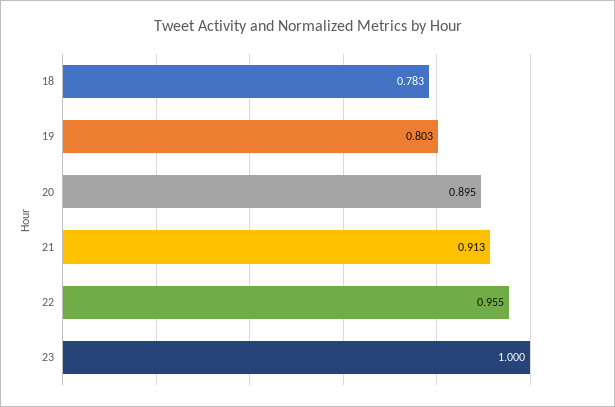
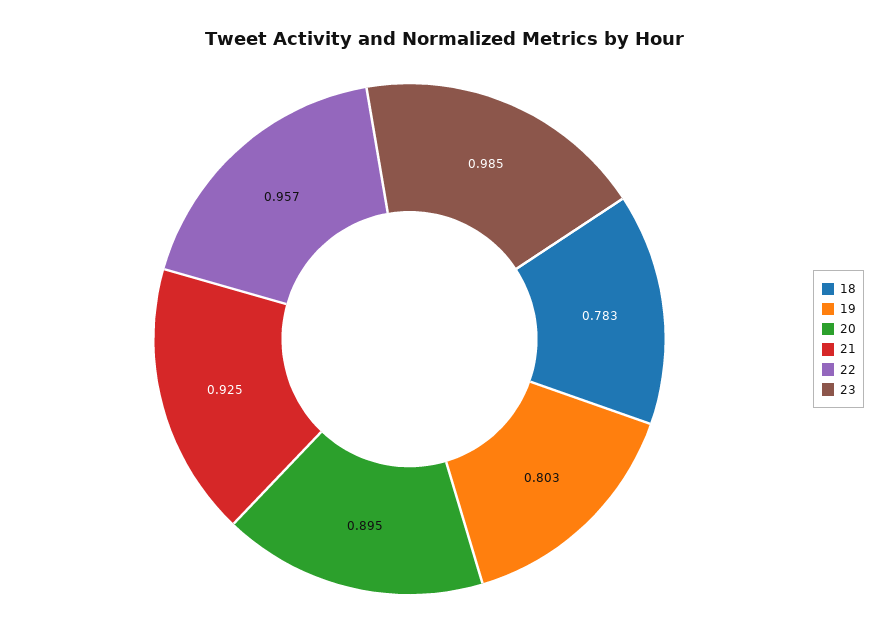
  {
    "18": 0.783,
    "19": 0.803,
    "20": 0.895,
-   "21": 0.913,
+   "21": 0.925,
-   "22": 0.955,
+   "22": 0.957,
-   "23": 1
+   "23": 0.985
  }

